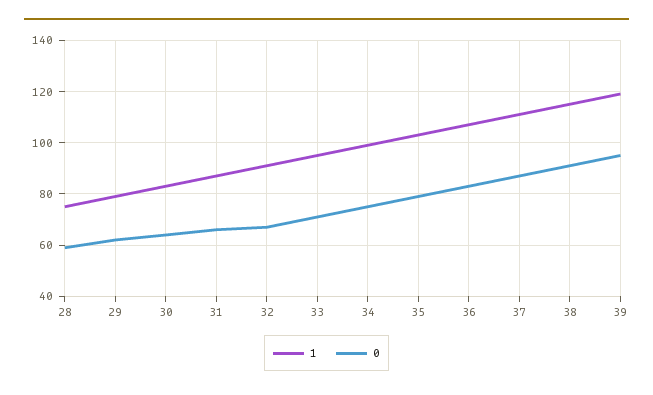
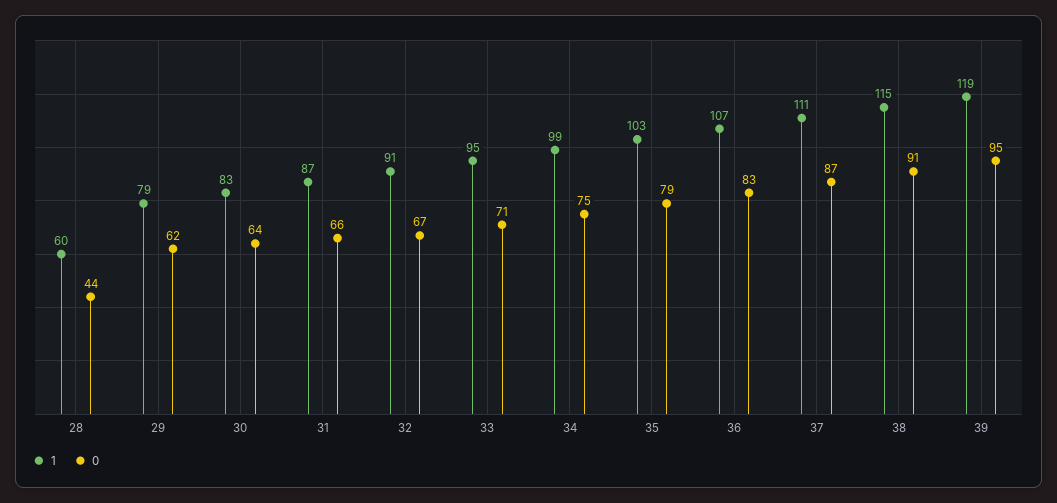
  {
    "1": {
-     "28": 75,
+     "28": 60,
      "29": 79,
      "30": 83,
      "31": 87,
      "32": 91,
      "33": 95,
      "34": 99,
      "35": 103,
      "36": 107,
      "37": 111,
      "38": 115,
      "39": 119
    },
    "0": {
-     "28": 60,
+     "28": 44,
      "29": 62,
      "30": 64,
      "31": 66,
      "32": 67,
      "33": 71,
      "34": 75,
      "35": 79,
      "36": 83,
      "37": 87,
      "38": 91,
      "39": 95
    }
  }

